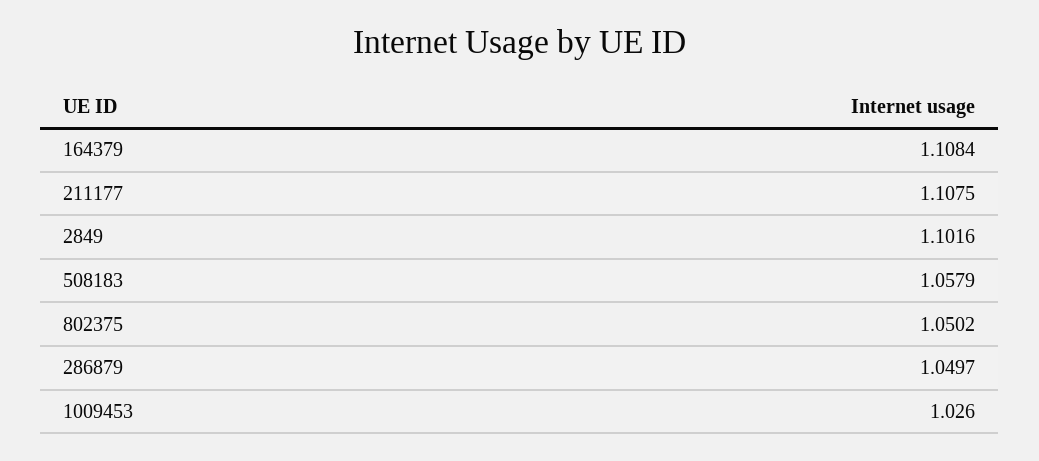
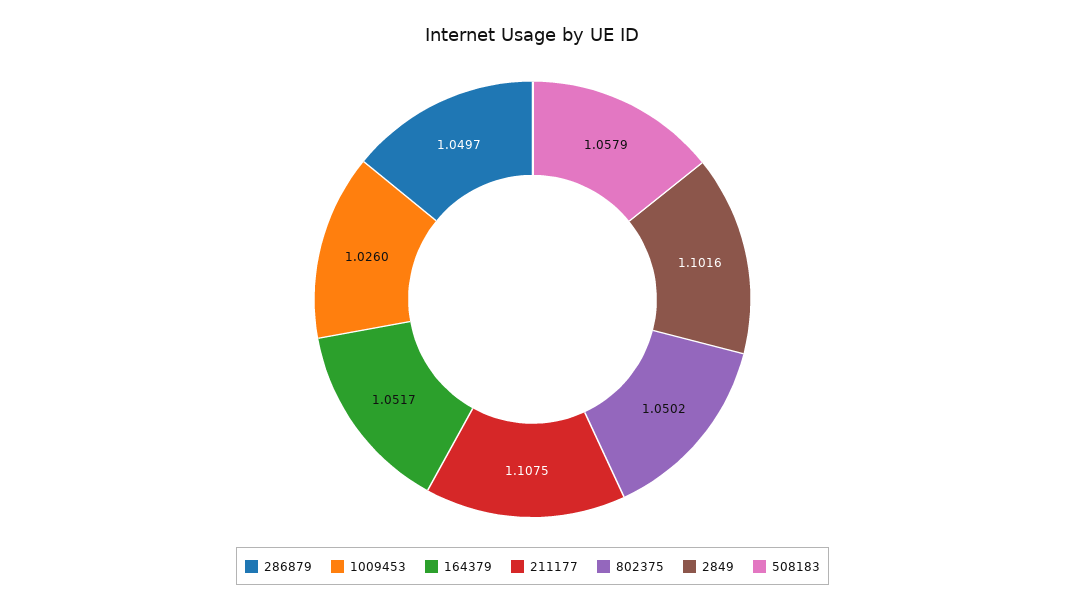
  {
-   "164379": 1.1084,
+   "164379": 1.0517,
    "211177": 1.1075,
    "2849": 1.1016,
    "508183": 1.0579,
    "802375": 1.0502,
    "286879": 1.0497,
    "1009453": 1.026
  }

